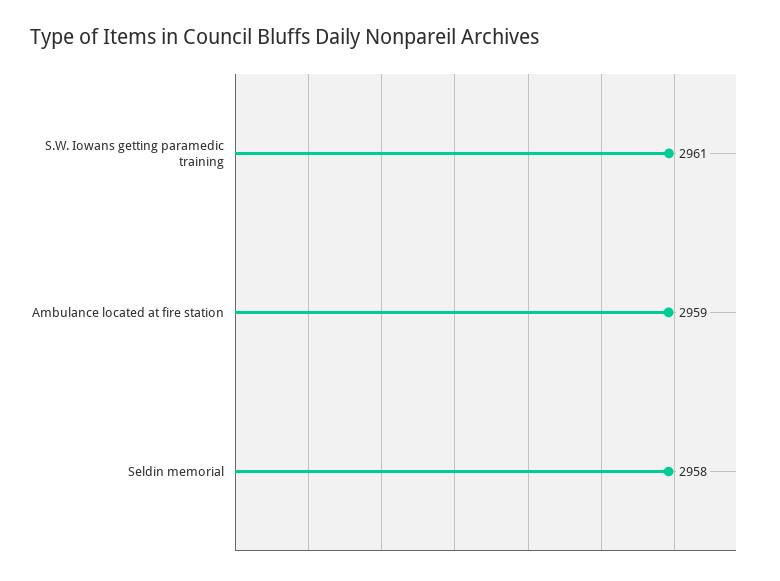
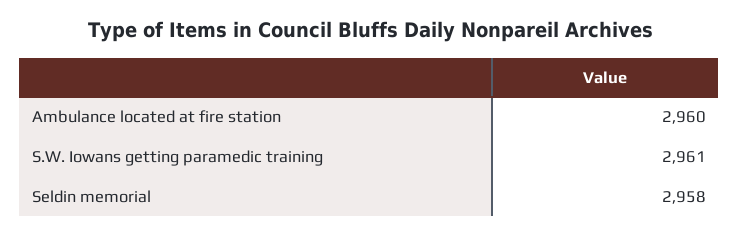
  {
    "S.W. Iowans getting paramedic training": 2961,
-   "Ambulance located at fire station": 2959,
+   "Ambulance located at fire station": 2960,
    "Seldin memorial": 2958
  }

